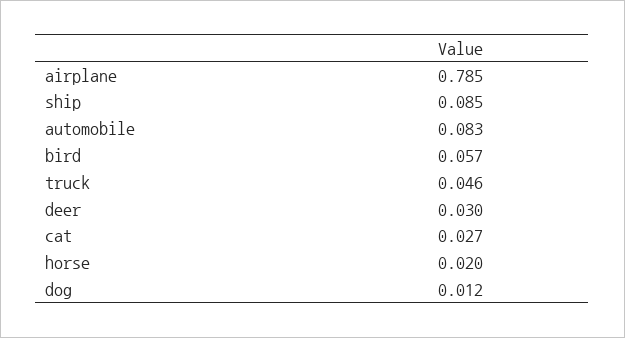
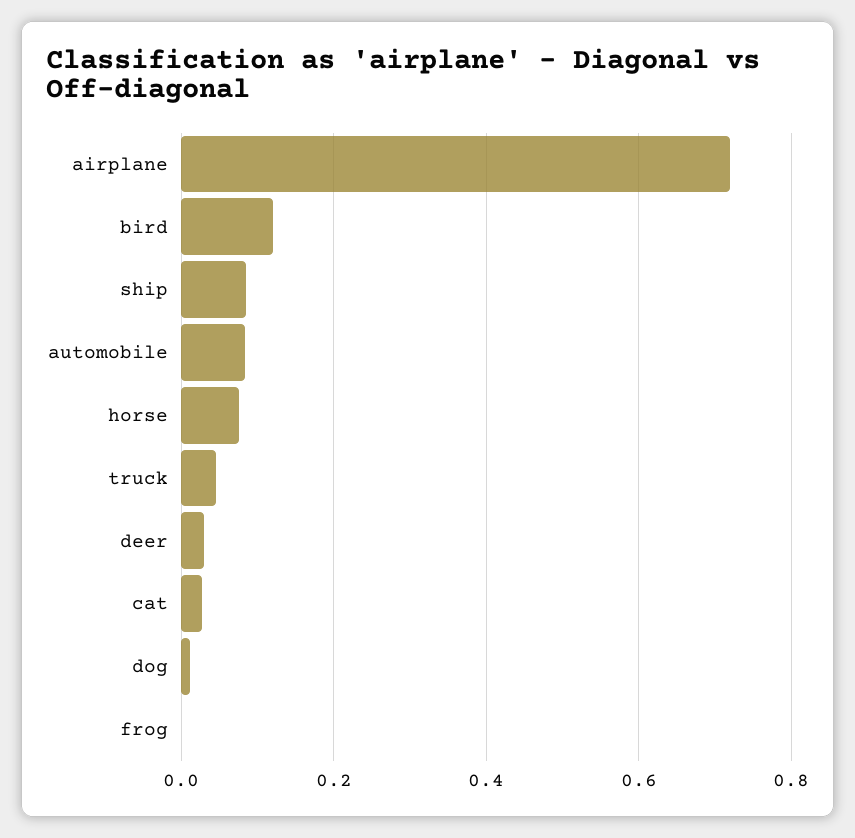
  {
-   "airplane": 0.785,
+   "airplane": 0.72,
    "ship": 0.085,
    "automobile": 0.083,
-   "bird": 0.057,
+   "bird": 0.12,
    "truck": 0.046,
    "deer": 0.03,
    "cat": 0.027,
-   "horse": 0.02,
+   "horse": 0.08,
-   "dog": 0.012
+   "dog": 0.012,
+   "frog": 0
  }

